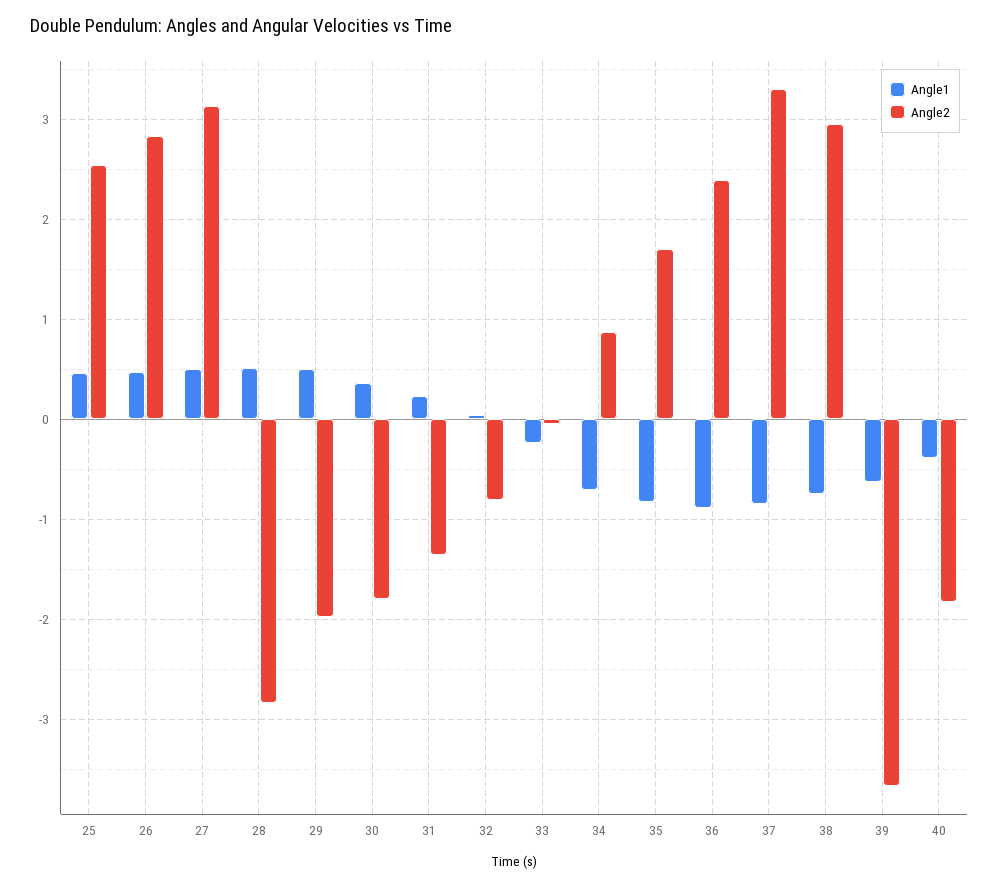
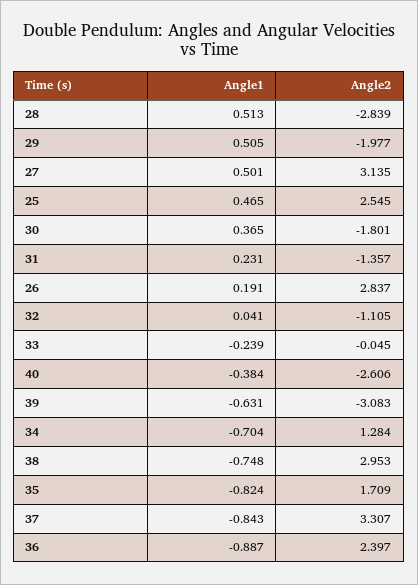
  {
    "Angle1": {
      "25": 0.465,
-     "26": 0.5,
+     "26": 0.191,
      "27": 0.501,
      "28": 0.513,
      "29": 0.505,
      "30": 0.365,
      "31": 0.231,
      "32": 0.041,
      "33": -0.239,
      "34": -0.704,
      "35": -0.824,
      "36": -0.887,
      "37": -0.843,
      "38": -0.748,
      "39": -0.631,
      "40": -0.384
    },
    "Angle2": {
      "25": 2.545,
      "26": 2.837,
      "27": 3.135,
      "28": -2.839,
      "29": -1.977,
      "30": -1.801,
      "31": -1.357,
-     "32": -0.8,
+     "32": -1.105,
      "33": -0.045,
-     "34": 0.9,
+     "34": 1.284,
      "35": 1.709,
      "36": 2.397,
      "37": 3.307,
      "38": 2.953,
-     "39": -3.7,
+     "39": -3.083,
-     "40": -1.8
+     "40": -2.606
    }
  }

